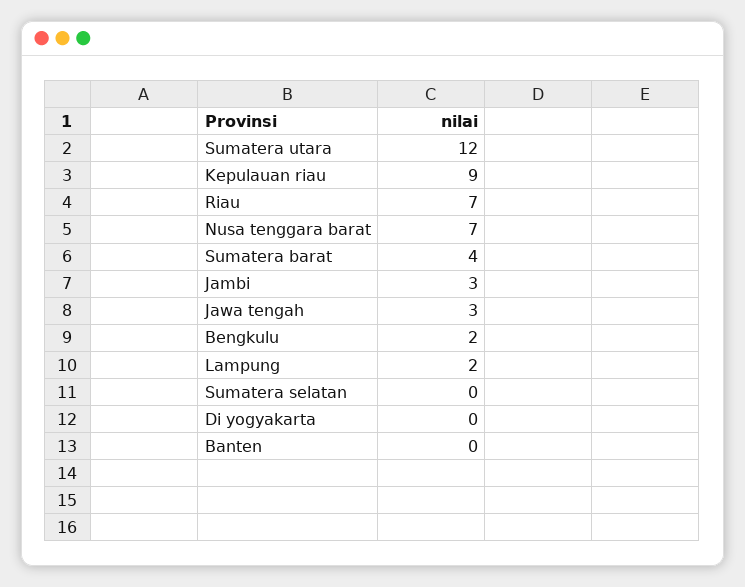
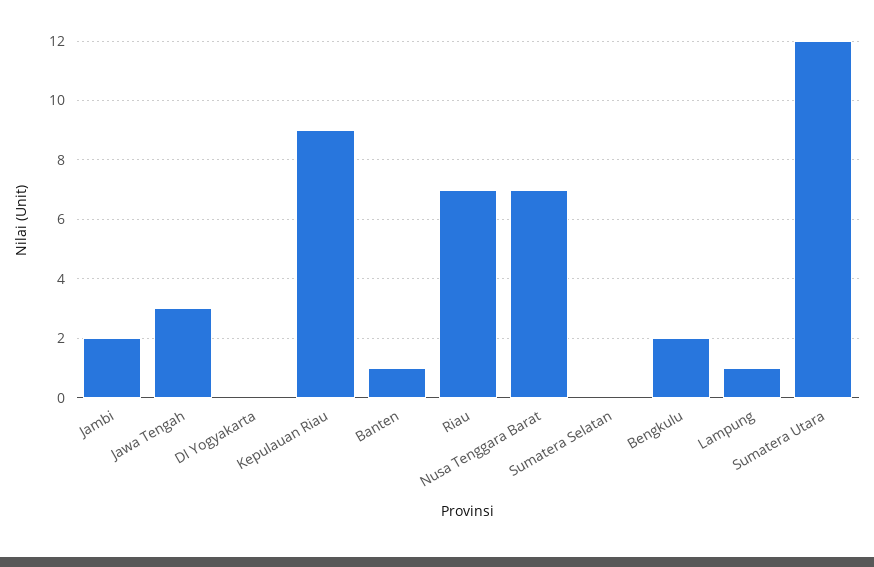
  {
    "Sumatera utara": 12,
    "Kepulauan riau": 9,
    "Riau": 7,
    "Nusa tenggara barat": 7,
-   "Sumatera barat": 4,
-   "Jambi": 3,
+   "Jambi": 2,
    "Jawa tengah": 3,
    "Bengkulu": 2,
-   "Lampung": 2,
+   "Lampung": 1,
    "Sumatera selatan": 0,
    "Di yogyakarta": 0,
-   "Banten": 0
+   "Banten": 1
  }

